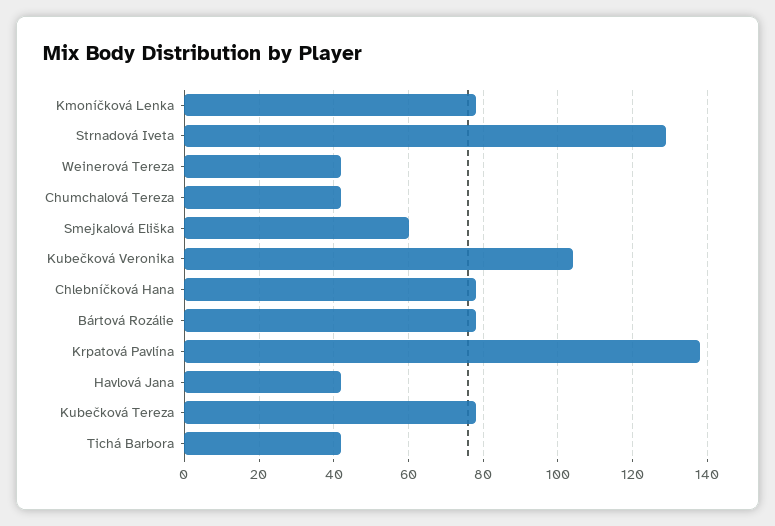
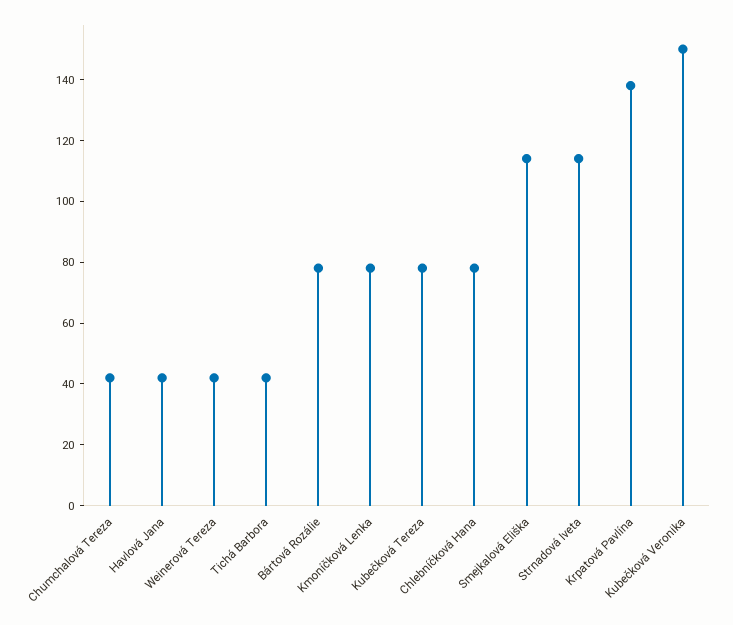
  {
    "Kmoníčková Lenka": 80,
-   "Strnadová Iveta": 130,
+   "Strnadová Iveta": 115,
    "Weinerová Tereza": 40,
    "Chumchalová Tereza": 40,
-   "Smejkalová Eliška": 60,
+   "Smejkalová Eliška": 115,
-   "Kubečková Veronika": 105,
+   "Kubečková Veronika": 150,
    "Chlebníčková Hana": 80,
    "Bártová Rozálie": 80,
    "Krpatová Pavlína": 140,
    "Havlová Jana": 40,
    "Kubečková Tereza": 80,
    "Tichá Barbora": 40
  }

